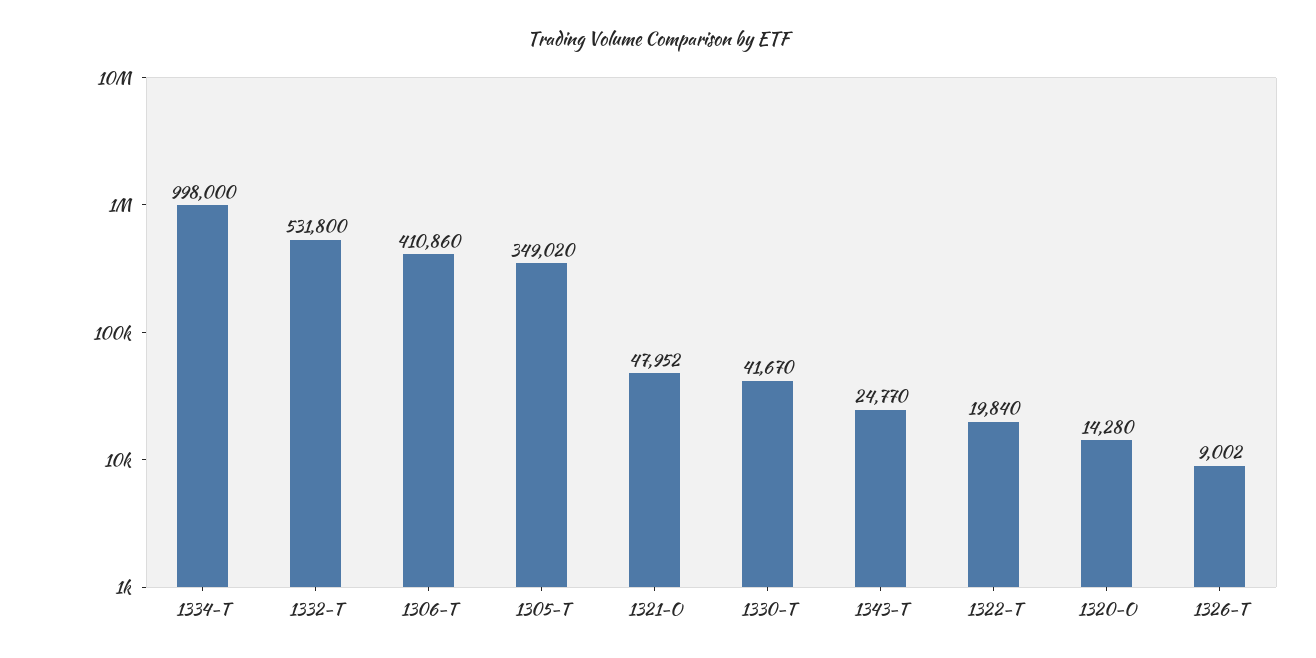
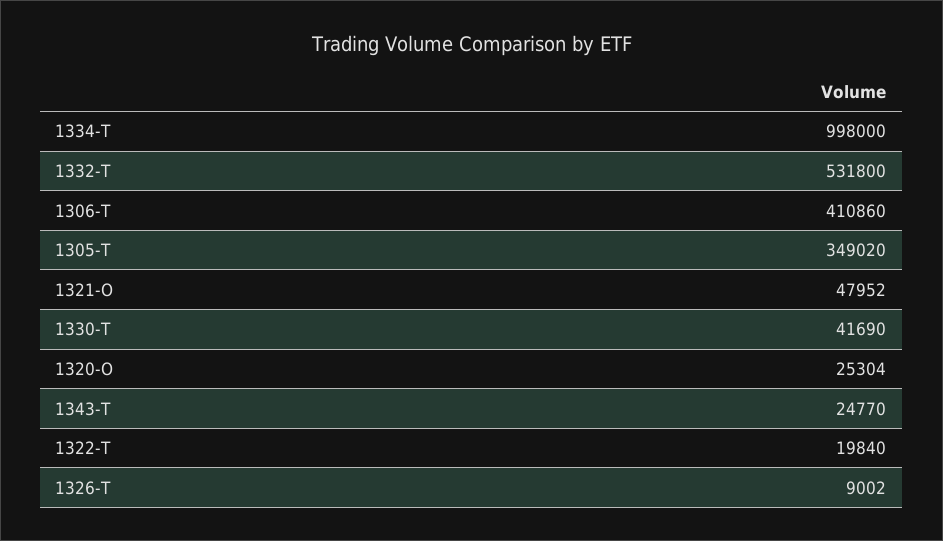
  {
    "1334-T": 998000,
    "1332-T": 531800,
    "1306-T": 410860,
    "1305-T": 349020,
    "1321-O": 47952,
-   "1330-T": 41670,
+   "1330-T": 41690,
    "1343-T": 24770,
    "1322-T": 19840,
-   "1320-O": 14280,
+   "1320-O": 25304,
    "1326-T": 9002
  }

